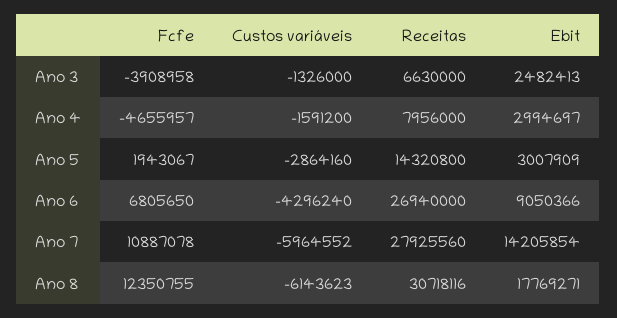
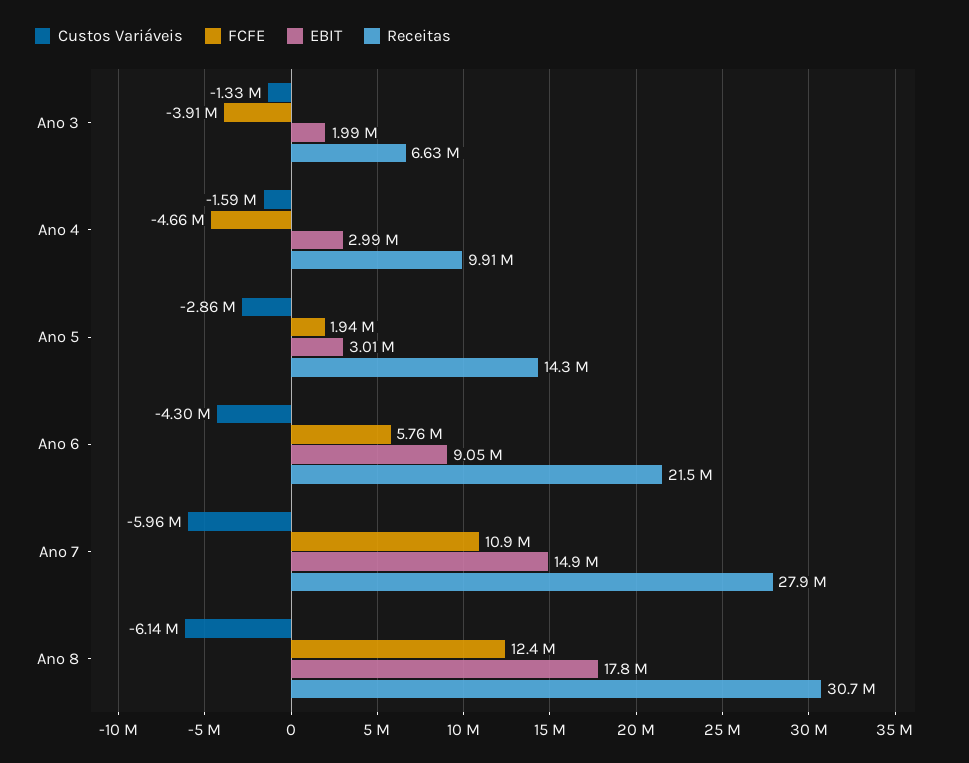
  {
    "Fcfe": {
      "Ano 3": -3908958,
      "Ano 4": -4655957,
      "Ano 5": 1943067,
-     "Ano 6": 6805650,
+     "Ano 6": 5760000,
      "Ano 7": 10887078,
      "Ano 8": 12350755
    },
    "Custos variáveis": {
      "Ano 3": -1326000,
      "Ano 4": -1591200,
      "Ano 5": -2864160,
      "Ano 6": -4296240,
      "Ano 7": -5964552,
      "Ano 8": -6143623
    },
    "Receitas": {
      "Ano 3": 6630000,
-     "Ano 4": 7956000,
+     "Ano 4": 9910000,
      "Ano 5": 14320800,
-     "Ano 6": 26940000,
+     "Ano 6": 21500000,
      "Ano 7": 27925560,
      "Ano 8": 30718116
    },
    "Ebit": {
-     "Ano 3": 2482413,
+     "Ano 3": 1990000,
      "Ano 4": 2994697,
      "Ano 5": 3007909,
      "Ano 6": 9050366,
-     "Ano 7": 14205854,
+     "Ano 7": 14900000,
      "Ano 8": 17769271
    }
  }

